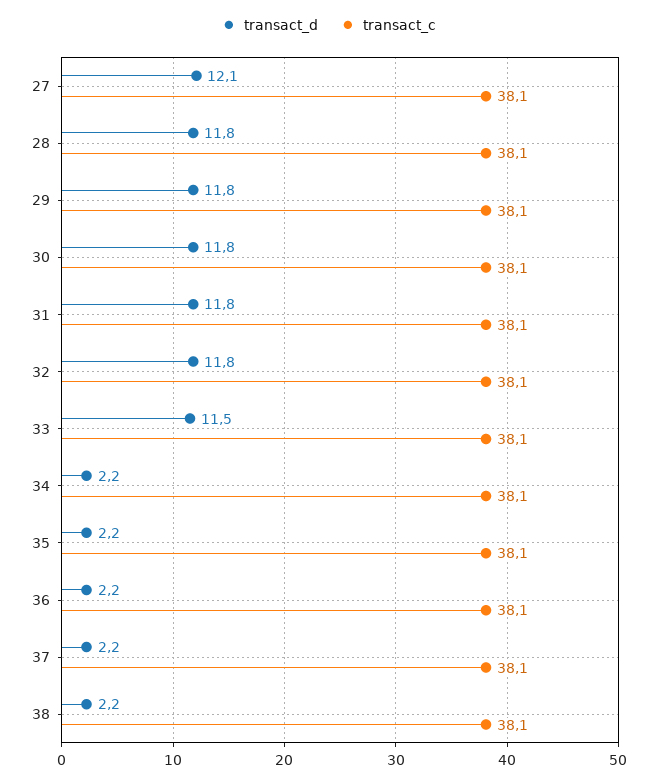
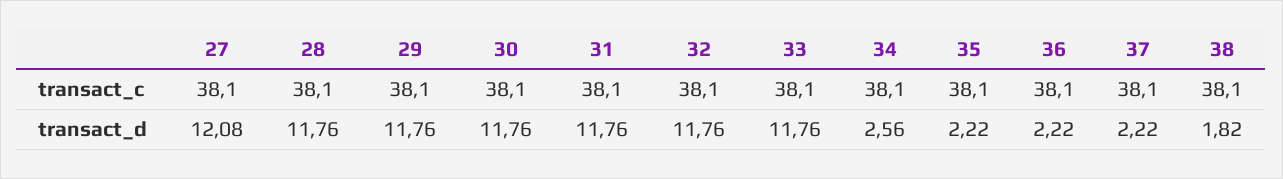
  {
    "transact_d": {
      "27": 12.08,
      "28": 11.76,
      "29": 11.76,
      "30": 11.76,
      "31": 11.76,
      "32": 11.76,
-     "33": 11.5,
+     "33": 11.76,
-     "34": 2.2,
+     "34": 2.56,
      "35": 2.22,
      "36": 2.22,
      "37": 2.22,
-     "38": 2.2
+     "38": 1.82
    },
    "transact_c": {
      "27": 38.1,
      "28": 38.1,
      "29": 38.1,
      "30": 38.1,
      "31": 38.1,
      "32": 38.1,
      "33": 38.1,
      "34": 38.1,
      "35": 38.1,
      "36": 38.1,
      "37": 38.1,
      "38": 38.1
    }
  }

